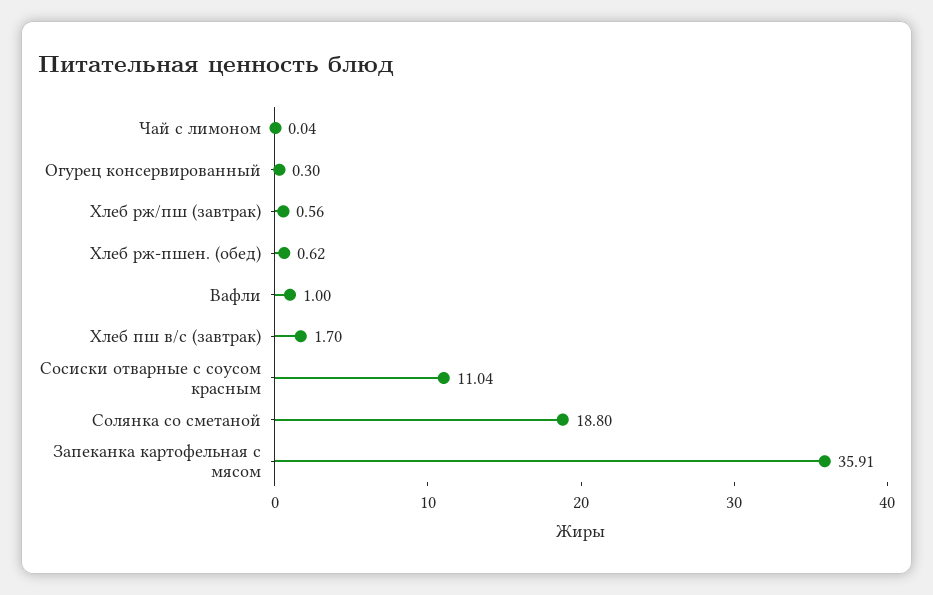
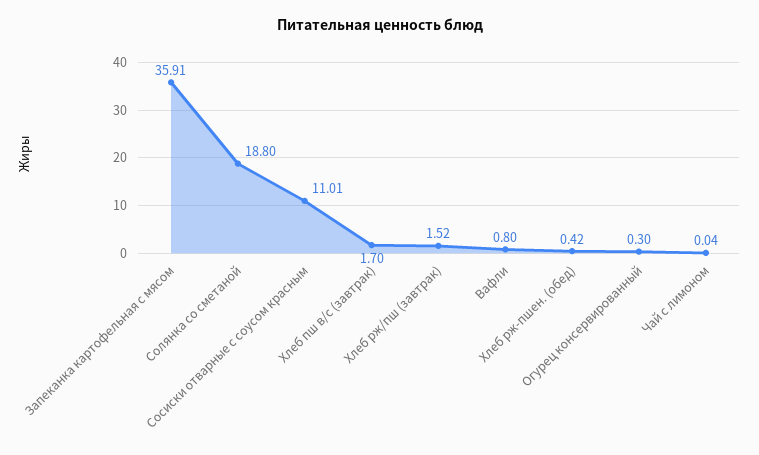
  {
    "Чай с лимоном": 0.04,
    "Огурец консервированный": 0.3,
-   "Хлеб рж/пш (завтрак)": 0.56,
+   "Хлеб рж/пш (завтрак)": 1.52,
-   "Хлеб рж-пшен. (обед)": 0.62,
+   "Хлеб рж-пшен. (обед)": 0.42,
-   "Вафли": 1,
+   "Вафли": 0.8,
    "Хлеб пш в/с (завтрак)": 1.7,
-   "Сосиски отварные с соусом красным": 11.04,
+   "Сосиски отварные с соусом красным": 11.01,
    "Солянка со сметаной": 18.8,
    "Запеканка картофельная с мясом": 35.91
  }

